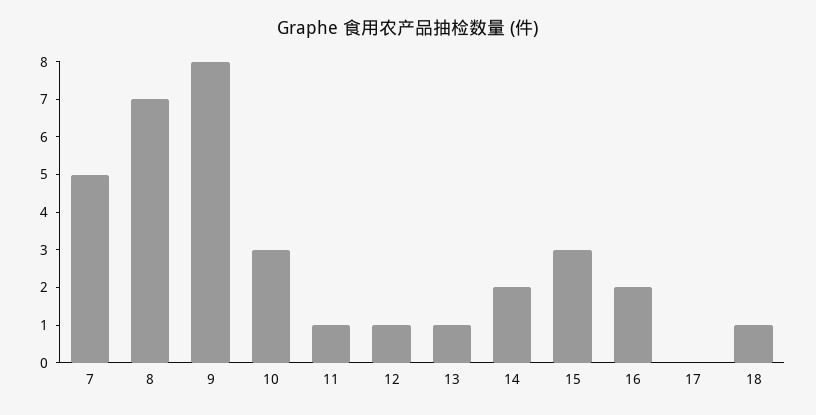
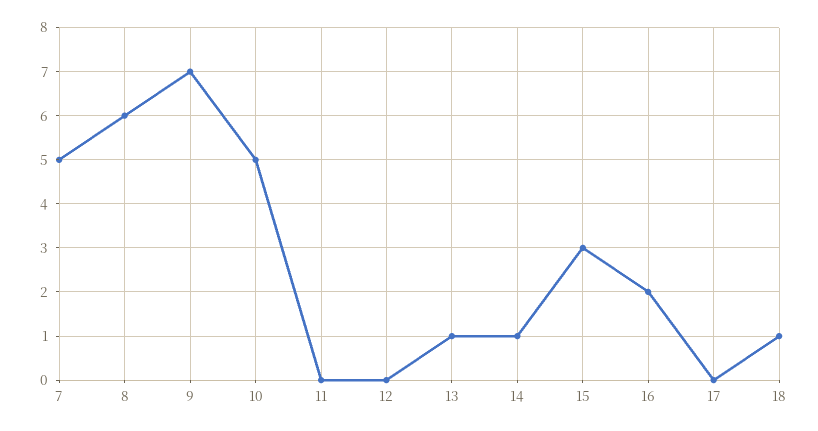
  {
    "7": 5,
-   "8": 7,
+   "8": 6,
-   "9": 8,
+   "9": 7,
-   "10": 3,
+   "10": 5,
-   "11": 1,
+   "11": 0,
-   "12": 1,
+   "12": 0,
    "13": 1,
-   "14": 2,
+   "14": 1,
    "15": 3,
    "16": 2,
    "17": 0,
    "18": 1
  }

